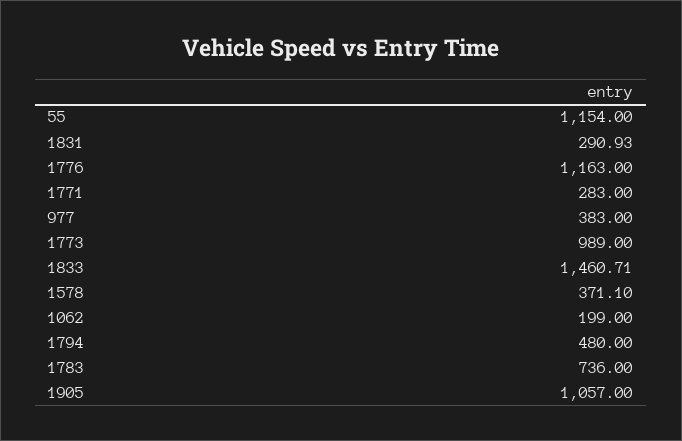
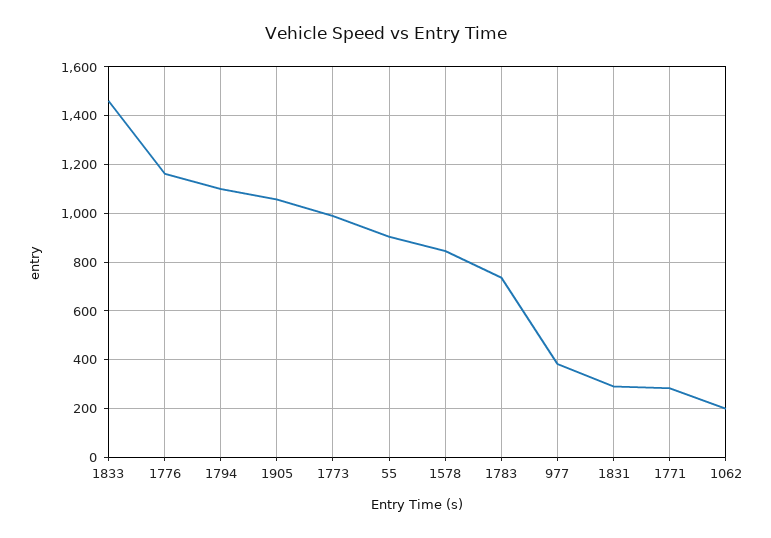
  {
-   "55": 1154,
+   "55": 900,
    "1831": 290.93,
    "1776": 1163,
    "1771": 283,
    "977": 383,
    "1773": 989,
    "1833": 1460.71,
-   "1578": 371.1,
+   "1578": 850,
    "1062": 199,
-   "1794": 480,
+   "1794": 1100,
    "1783": 736,
    "1905": 1057
  }

